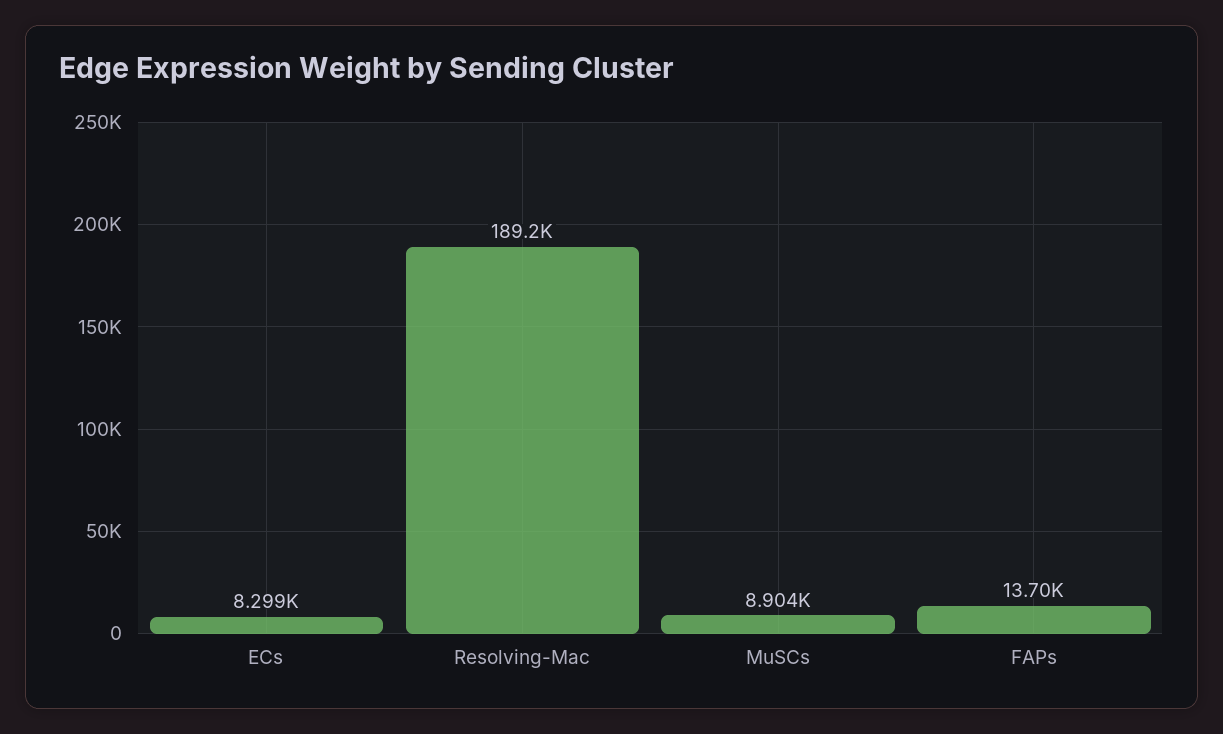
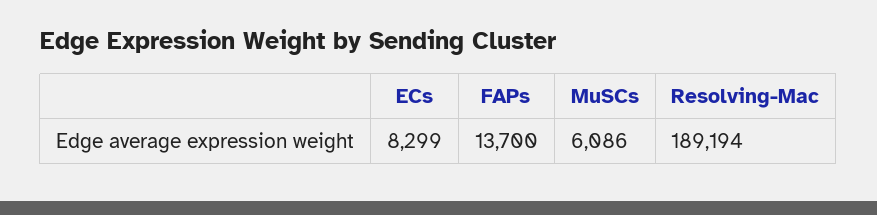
  {
    "ECs": 8299,
    "Resolving-Mac": 189194,
-   "MuSCs": 8904,
+   "MuSCs": 6086,
    "FAPs": 13700
  }

